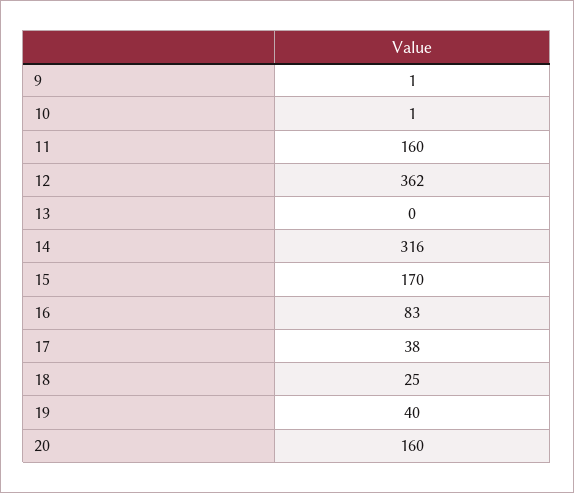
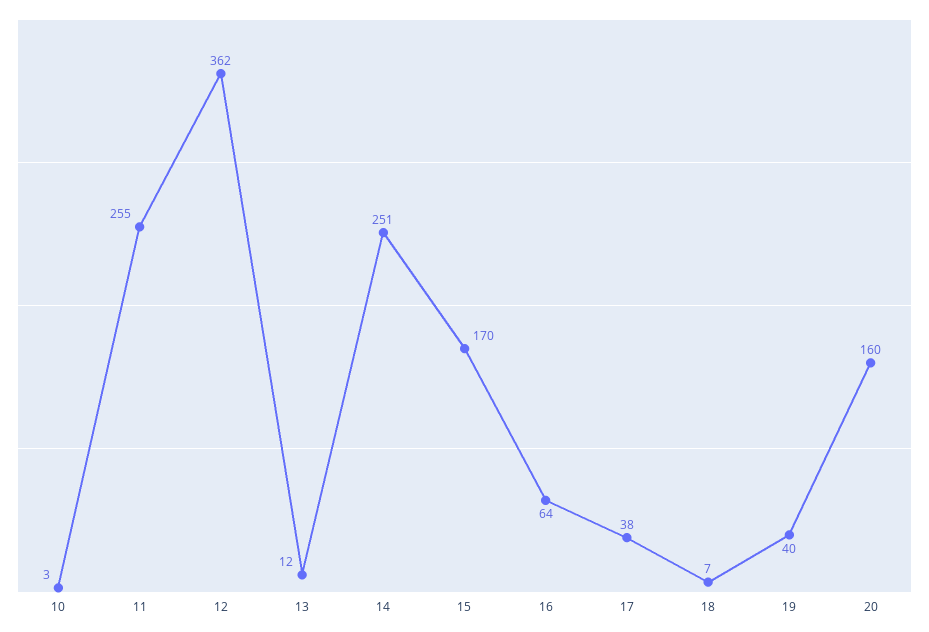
  {
-   "9": 1,
-   "10": 1,
+   "10": 3,
-   "11": 160,
+   "11": 255,
    "12": 362,
-   "13": 0,
+   "13": 12,
-   "14": 316,
+   "14": 251,
    "15": 170,
-   "16": 83,
+   "16": 64,
    "17": 38,
-   "18": 25,
+   "18": 7,
    "19": 40,
    "20": 160
  }

